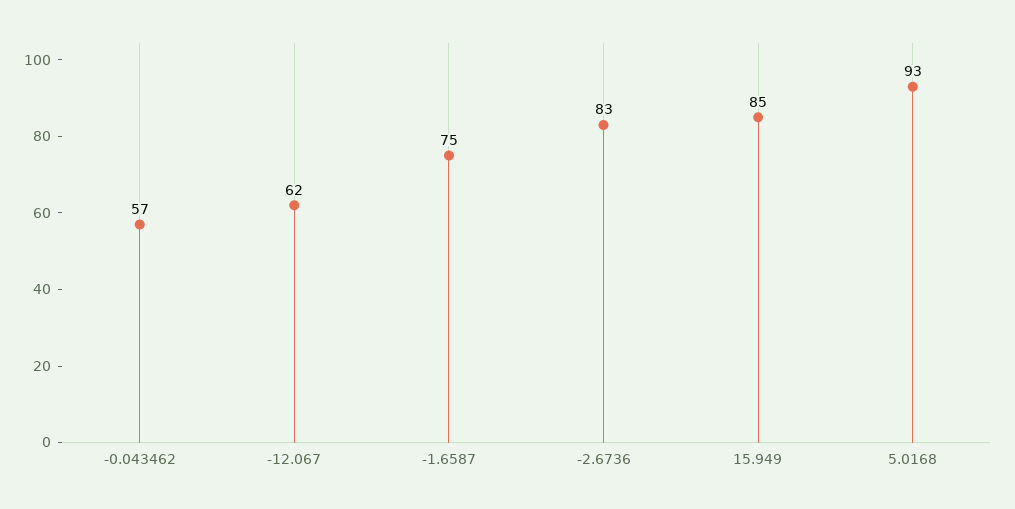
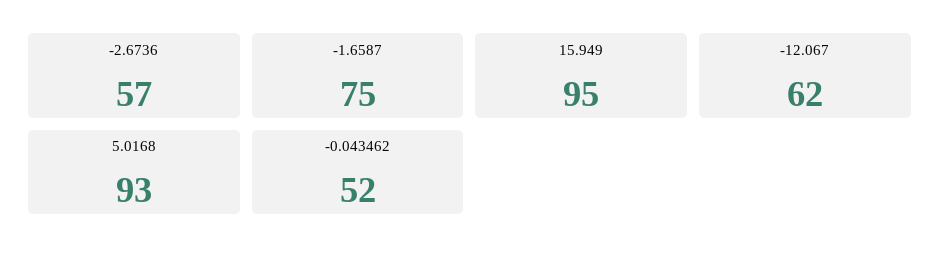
  {
-   "-0.043462": 57,
+   "-0.043462": 52,
    "-12.067": 62,
    "-1.6587": 75,
-   "-2.6736": 83,
+   "-2.6736": 57,
-   "15.949": 85,
+   "15.949": 95,
    "5.0168": 93
  }

